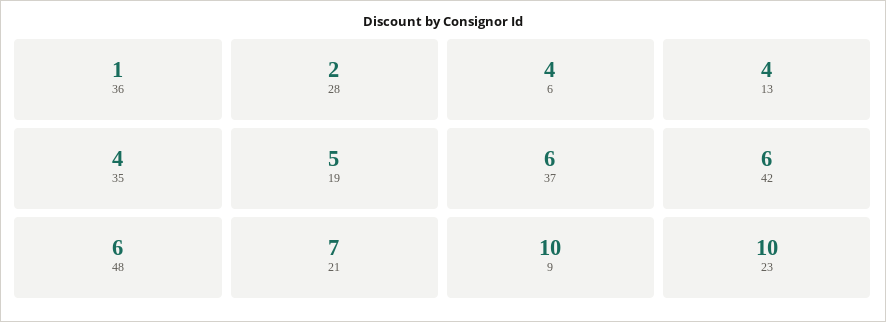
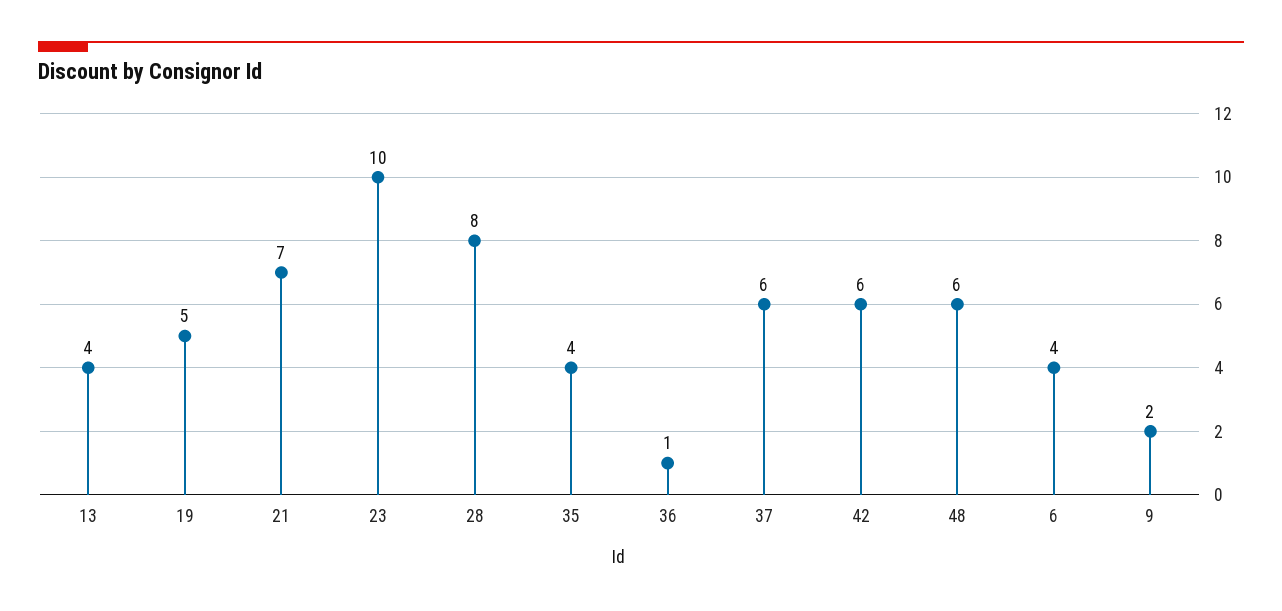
  {
    "36": 1,
-   "28": 2,
+   "28": 8,
    "6": 4,
    "13": 4,
    "35": 4,
    "19": 5,
    "37": 6,
    "42": 6,
    "48": 6,
    "21": 7,
-   "9": 10,
+   "9": 2,
    "23": 10
  }

